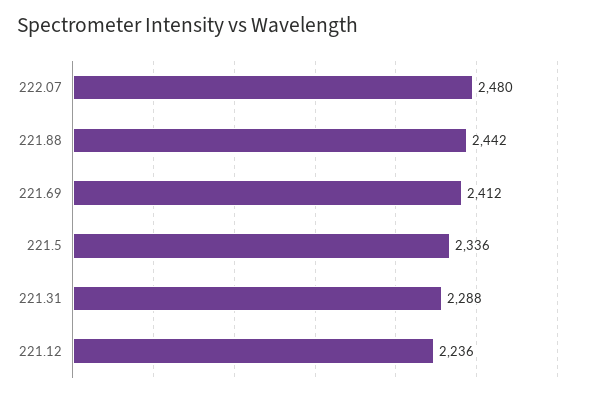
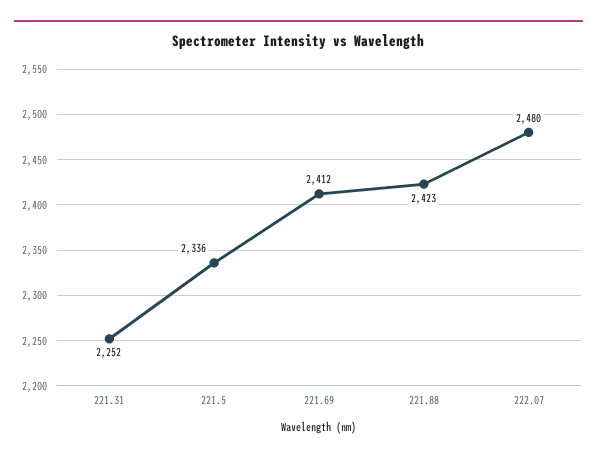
  {
    "222.07": 2480,
-   "221.88": 2442,
+   "221.88": 2423,
    "221.69": 2412,
    "221.5": 2336,
-   "221.31": 2288,
+   "221.31": 2252
-   "221.12": 2236
  }

